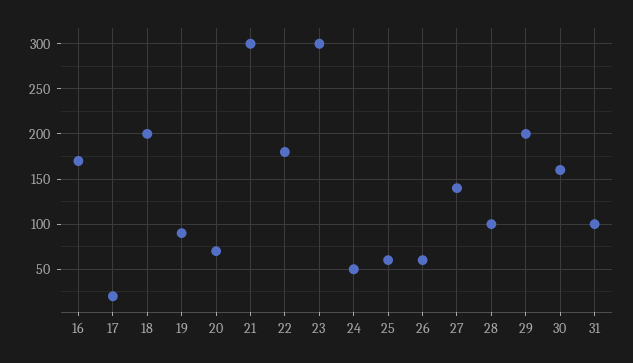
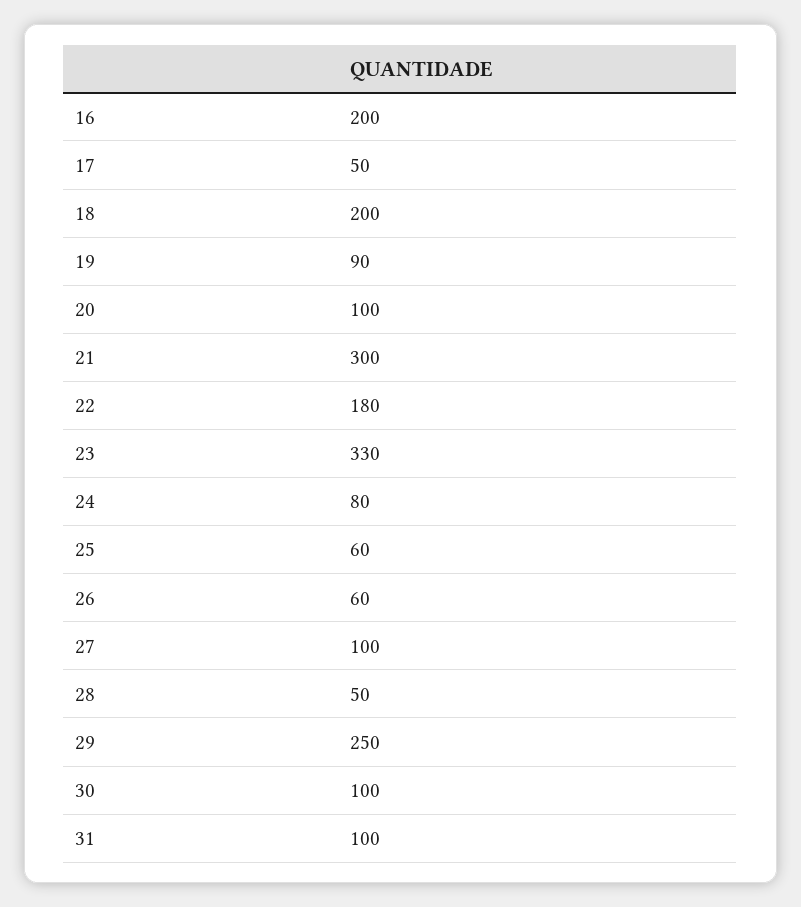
  {
-   "16": 170,
+   "16": 200,
-   "17": 20,
+   "17": 50,
    "18": 200,
    "19": 90,
-   "20": 70,
+   "20": 100,
    "21": 300,
    "22": 180,
-   "23": 300,
+   "23": 330,
-   "24": 50,
+   "24": 80,
    "25": 60,
    "26": 60,
-   "27": 140,
+   "27": 100,
-   "28": 100,
+   "28": 50,
-   "29": 200,
+   "29": 250,
-   "30": 160,
+   "30": 100,
    "31": 100
  }

